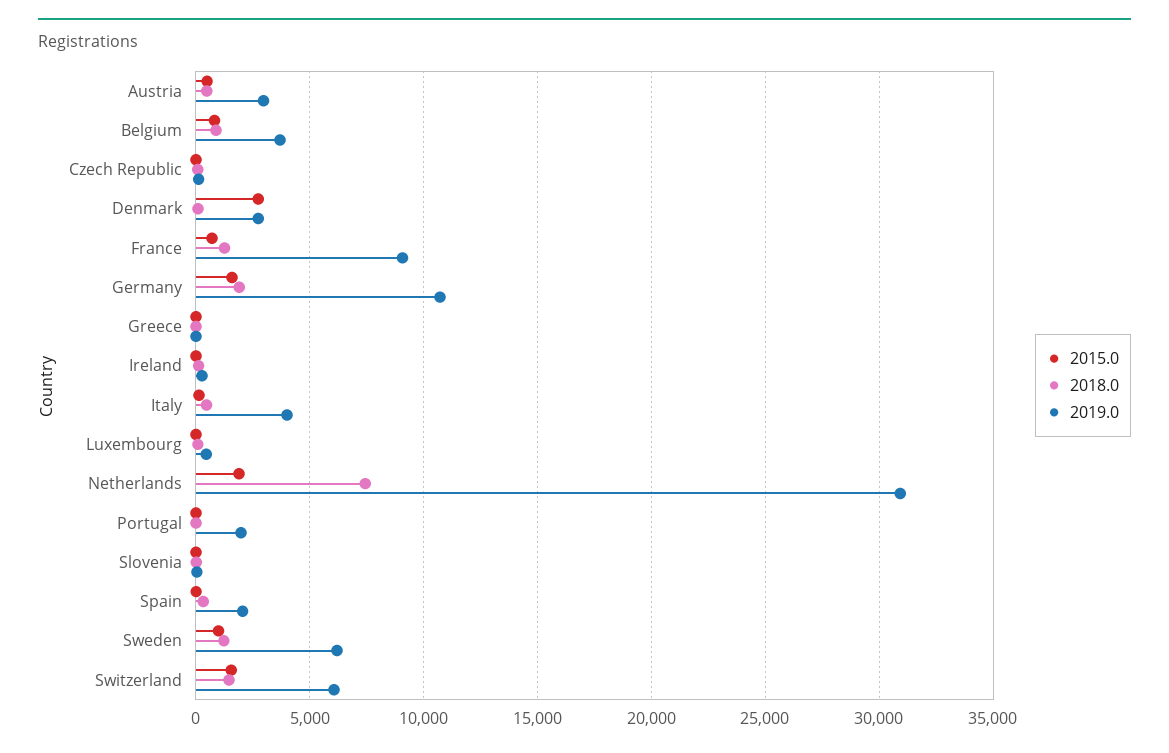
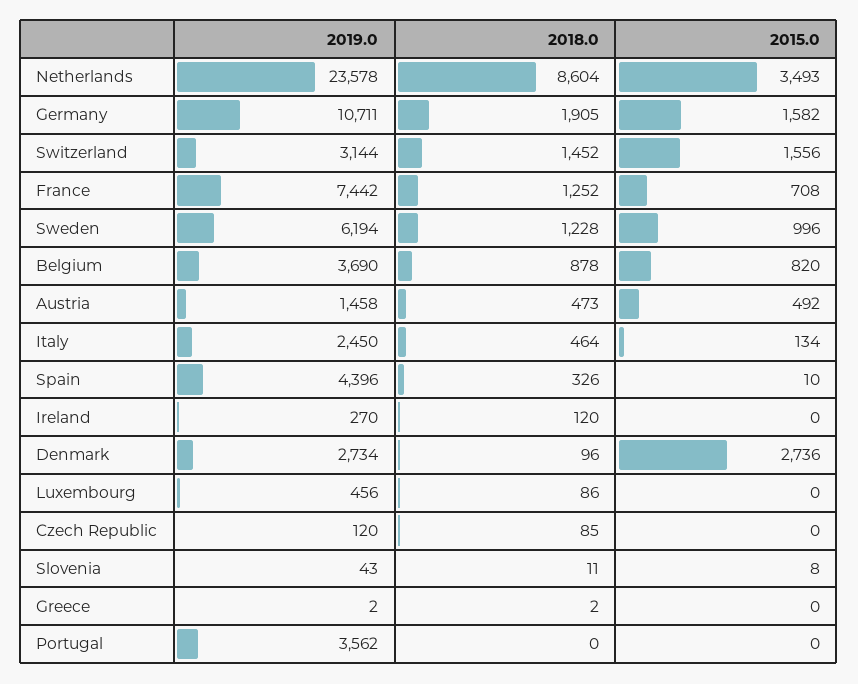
  {
    "2015.0": {
      "Austria": 492,
      "Belgium": 820,
      "Czech Republic": 0,
      "Denmark": 2736,
      "France": 708,
      "Germany": 1582,
      "Greece": 0,
      "Ireland": 0,
      "Italy": 134,
      "Luxembourg": 0,
-     "Netherlands": 2000,
+     "Netherlands": 3493,
      "Portugal": 0,
      "Slovenia": 8,
      "Spain": 10,
      "Sweden": 996,
      "Switzerland": 1556
    },
    "2018.0": {
      "Austria": 473,
      "Belgium": 878,
      "Czech Republic": 85,
      "Denmark": 96,
      "France": 1252,
      "Germany": 1905,
      "Greece": 2,
      "Ireland": 120,
      "Italy": 464,
      "Luxembourg": 86,
-     "Netherlands": 7500,
+     "Netherlands": 8604,
      "Portugal": 0,
      "Slovenia": 11,
      "Spain": 326,
      "Sweden": 1228,
      "Switzerland": 1452
    },
    "2019.0": {
-     "Austria": 3000,
+     "Austria": 1458,
      "Belgium": 3690,
      "Czech Republic": 120,
      "Denmark": 2734,
-     "France": 9000,
+     "France": 7442,
      "Germany": 10711,
      "Greece": 2,
      "Ireland": 270,
-     "Italy": 4000,
+     "Italy": 2450,
      "Luxembourg": 456,
-     "Netherlands": 31000,
+     "Netherlands": 23578,
-     "Portugal": 2000,
+     "Portugal": 3562,
      "Slovenia": 43,
-     "Spain": 2000,
+     "Spain": 4396,
      "Sweden": 6194,
-     "Switzerland": 6000
+     "Switzerland": 3144
    }
  }

